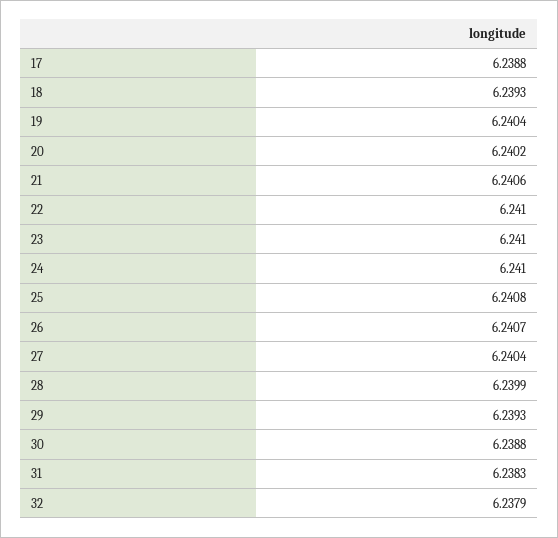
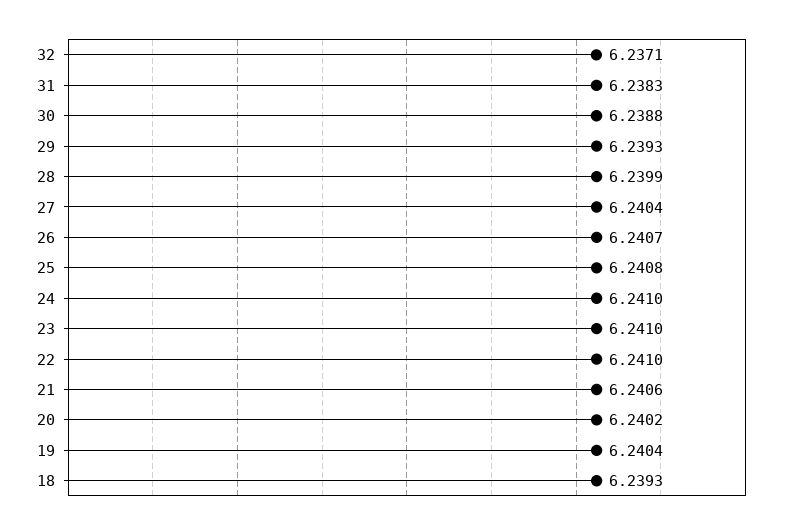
  {
-   "17": 6.2388,
    "18": 6.2393,
    "19": 6.2404,
    "20": 6.2402,
    "21": 6.2406,
    "22": 6.241,
    "23": 6.241,
    "24": 6.241,
    "25": 6.2408,
    "26": 6.2407,
    "27": 6.2404,
    "28": 6.2399,
    "29": 6.2393,
    "30": 6.2388,
    "31": 6.2383,
-   "32": 6.2379
+   "32": 6.2371
  }

